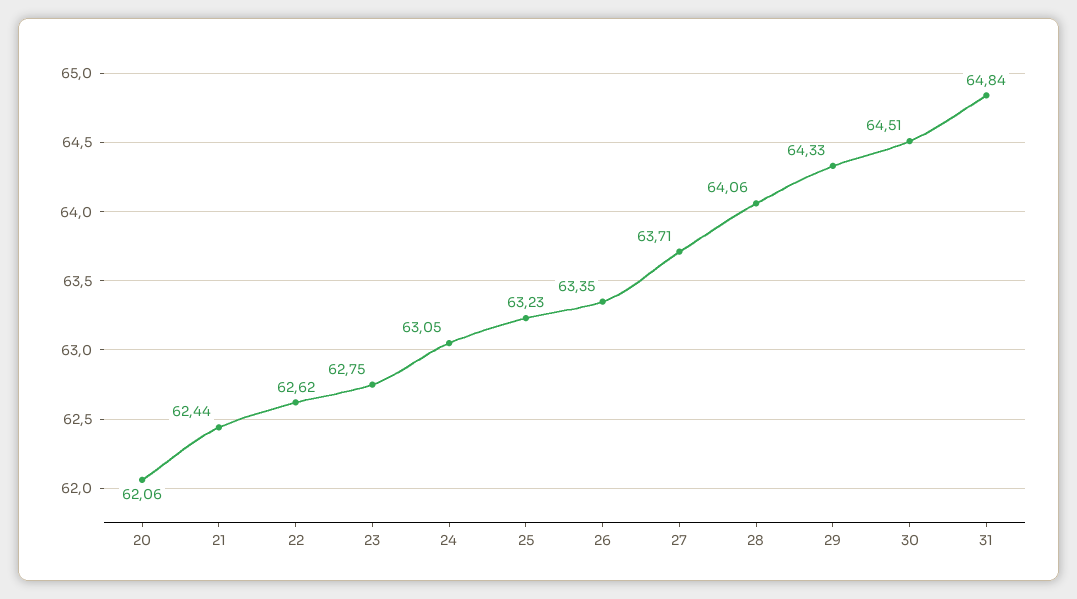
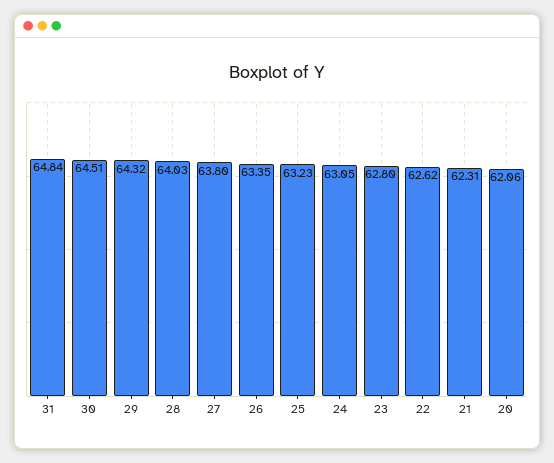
  {
    "20": 62.06,
-   "21": 62.44,
+   "21": 62.31,
    "22": 62.62,
-   "23": 62.75,
+   "23": 62.8,
    "24": 63.05,
    "25": 63.23,
    "26": 63.35,
-   "27": 63.71,
+   "27": 63.8,
-   "28": 64.06,
+   "28": 64.03,
-   "29": 64.33,
+   "29": 64.32,
    "30": 64.51,
    "31": 64.84
  }

